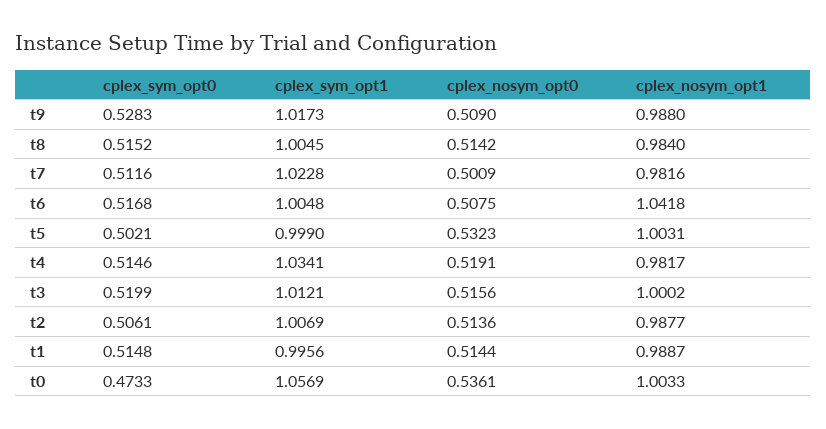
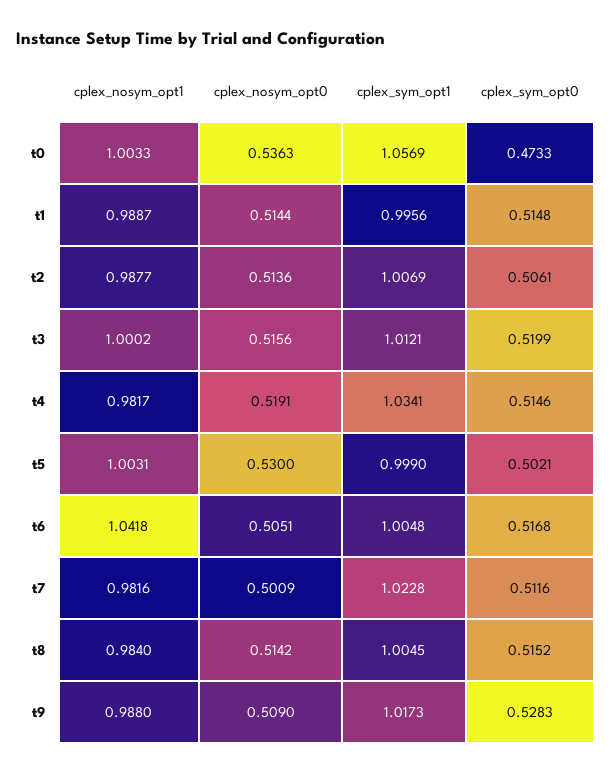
  {
    "cplex_sym_opt0": {
      "t9": 0.5283,
      "t8": 0.5152,
      "t7": 0.5116,
      "t6": 0.5168,
      "t5": 0.5021,
      "t4": 0.5146,
      "t3": 0.5199,
      "t2": 0.5061,
      "t1": 0.5148,
      "t0": 0.4733
    },
    "cplex_sym_opt1": {
      "t9": 1.0173,
      "t8": 1.0045,
      "t7": 1.0228,
      "t6": 1.0048,
      "t5": 0.999,
      "t4": 1.0341,
      "t3": 1.0121,
      "t2": 1.0069,
      "t1": 0.9956,
      "t0": 1.0569
    },
    "cplex_nosym_opt0": {
      "t9": 0.509,
      "t8": 0.5142,
      "t7": 0.5009,
-     "t6": 0.5075,
+     "t6": 0.5051,
-     "t5": 0.5323,
+     "t5": 0.53,
      "t4": 0.5191,
      "t3": 0.5156,
      "t2": 0.5136,
      "t1": 0.5144,
-     "t0": 0.5361
+     "t0": 0.5363
    },
    "cplex_nosym_opt1": {
      "t9": 0.988,
      "t8": 0.984,
      "t7": 0.9816,
      "t6": 1.0418,
      "t5": 1.0031,
      "t4": 0.9817,
      "t3": 1.0002,
      "t2": 0.9877,
      "t1": 0.9887,
      "t0": 1.0033
    }
  }

